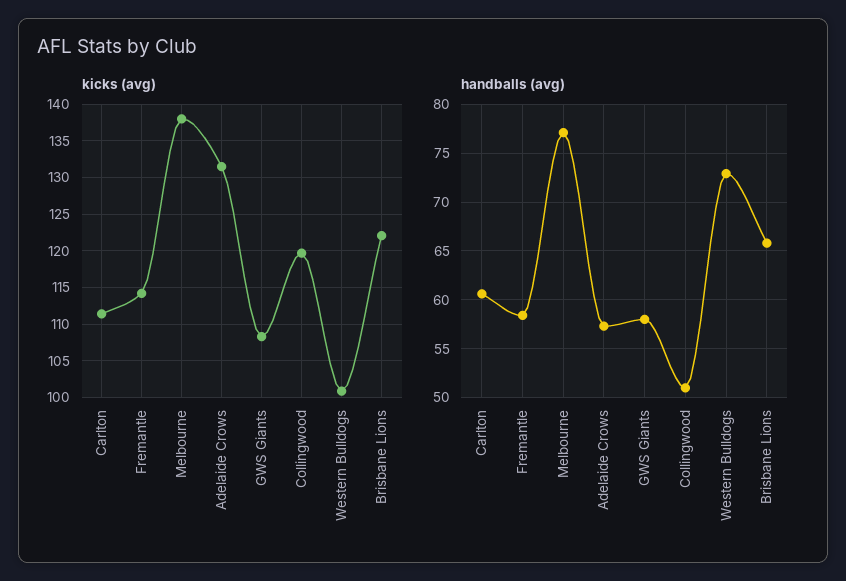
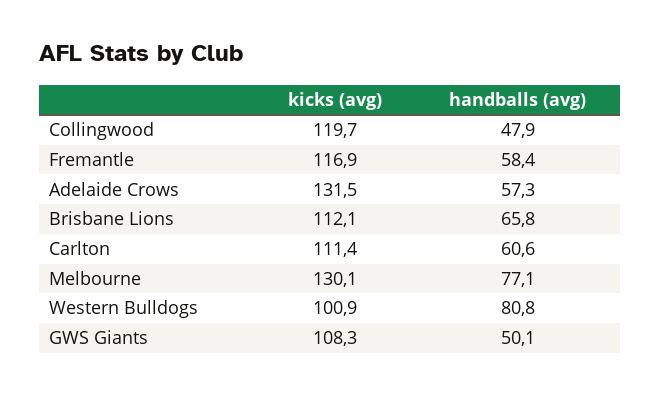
  {
    "kicks (avg)": {
      "Carlton": 111.4,
-     "Fremantle": 114,
+     "Fremantle": 116.9,
-     "Melbourne": 138,
+     "Melbourne": 130.1,
      "Adelaide Crows": 131.5,
      "GWS Giants": 108.3,
      "Collingwood": 119.7,
      "Western Bulldogs": 100.9,
-     "Brisbane Lions": 122
+     "Brisbane Lions": 112.1
    },
    "handballs (avg)": {
      "Carlton": 60.6,
      "Fremantle": 58.4,
      "Melbourne": 77.1,
      "Adelaide Crows": 57.3,
-     "GWS Giants": 58,
+     "GWS Giants": 50.1,
-     "Collingwood": 51,
+     "Collingwood": 47.9,
-     "Western Bulldogs": 73,
+     "Western Bulldogs": 80.8,
      "Brisbane Lions": 65.8
    }
  }

